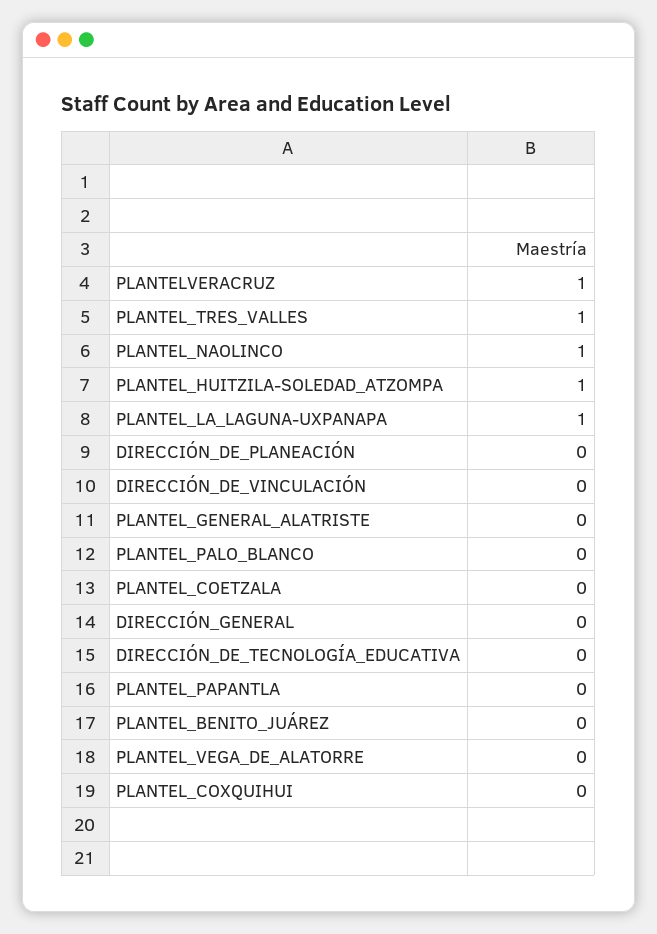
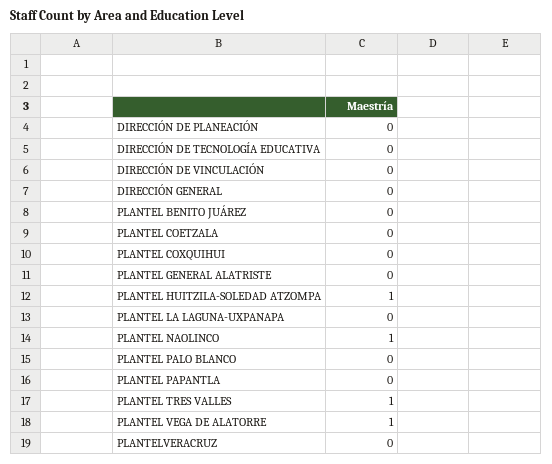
  {
-   "PLANTELVERACRUZ": 1,
+   "PLANTELVERACRUZ": 0,
    "PLANTEL_TRES_VALLES": 1,
    "PLANTEL_NAOLINCO": 1,
    "PLANTEL_HUITZILA-SOLEDAD_ATZOMPA": 1,
-   "PLANTEL_LA_LAGUNA-UXPANAPA": 1,
+   "PLANTEL_LA_LAGUNA-UXPANAPA": 0,
    "DIRECCIÓN_DE_PLANEACIÓN": 0,
    "DIRECCIÓN_DE_VINCULACIÓN": 0,
    "PLANTEL_GENERAL_ALATRISTE": 0,
    "PLANTEL_PALO_BLANCO": 0,
    "PLANTEL_COETZALA": 0,
    "DIRECCIÓN_GENERAL": 0,
    "DIRECCIÓN_DE_TECNOLOGÍA_EDUCATIVA": 0,
    "PLANTEL_PAPANTLA": 0,
    "PLANTEL_BENITO_JUÁREZ": 0,
-   "PLANTEL_VEGA_DE_ALATORRE": 0,
+   "PLANTEL_VEGA_DE_ALATORRE": 1,
    "PLANTEL_COXQUIHUI": 0
  }

